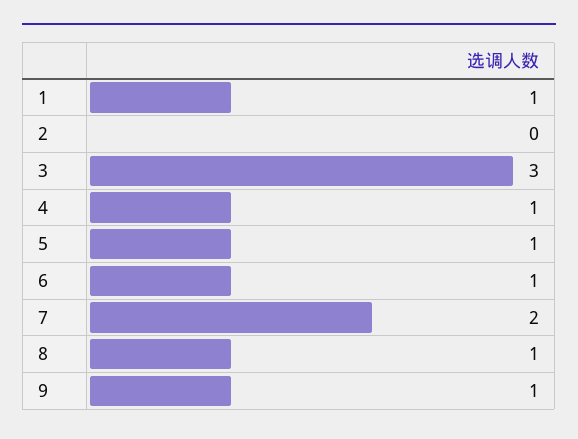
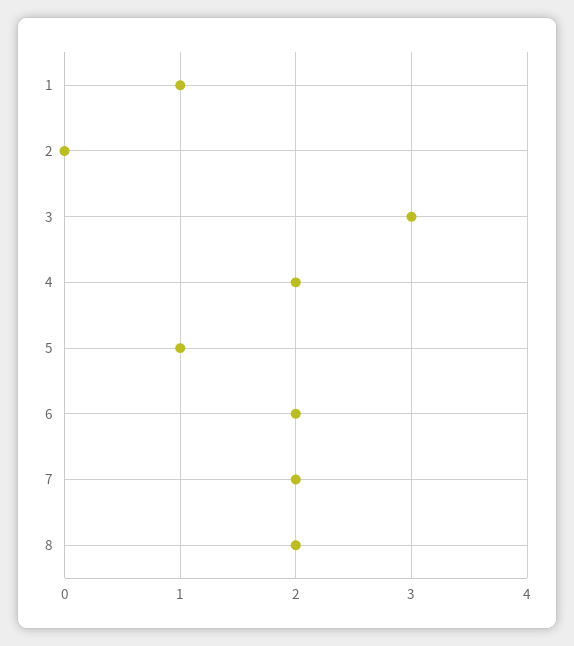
  {
    "1": 1,
    "2": 0,
    "3": 3,
-   "4": 1,
+   "4": 2,
    "5": 1,
-   "6": 1,
+   "6": 2,
    "7": 2,
-   "8": 1,
+   "8": 2
-   "9": 1
  }

